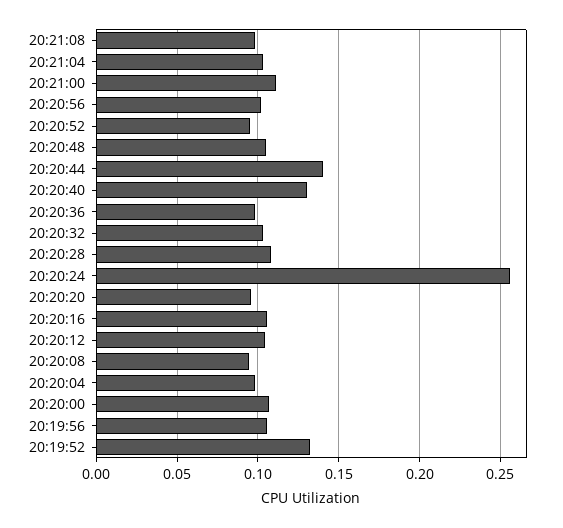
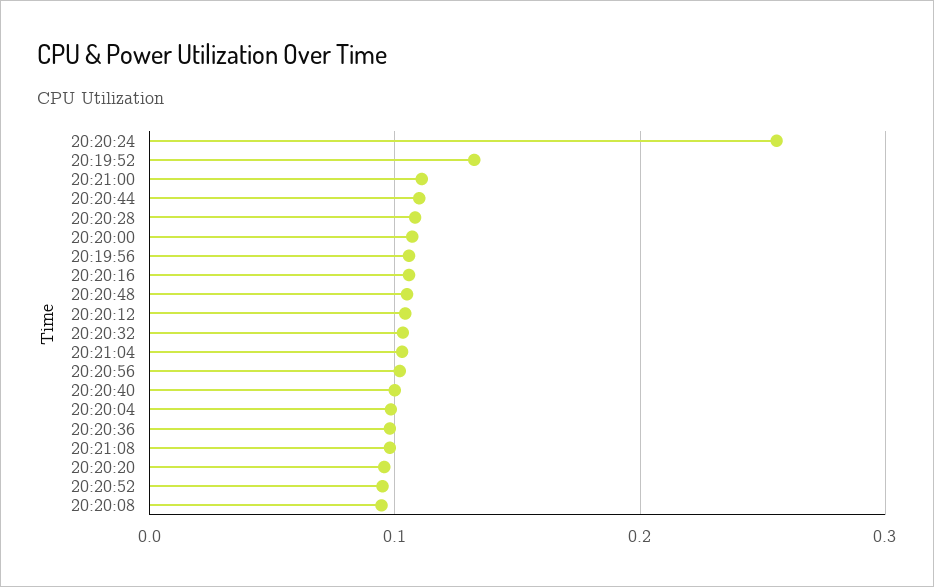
  {
    "20:21:08": 0.1,
    "20:21:04": 0.105,
    "20:21:00": 0.11,
    "20:20:56": 0.1,
    "20:20:52": 0.095,
    "20:20:48": 0.105,
-   "20:20:44": 0.14,
+   "20:20:44": 0.11,
-   "20:20:40": 0.13,
+   "20:20:40": 0.1,
    "20:20:36": 0.1,
    "20:20:32": 0.105,
    "20:20:28": 0.11,
    "20:20:24": 0.255,
    "20:20:20": 0.095,
    "20:20:16": 0.105,
    "20:20:12": 0.105,
    "20:20:08": 0.095,
    "20:20:04": 0.1,
    "20:20:00": 0.105,
    "20:19:56": 0.105,
    "20:19:52": 0.13
  }

